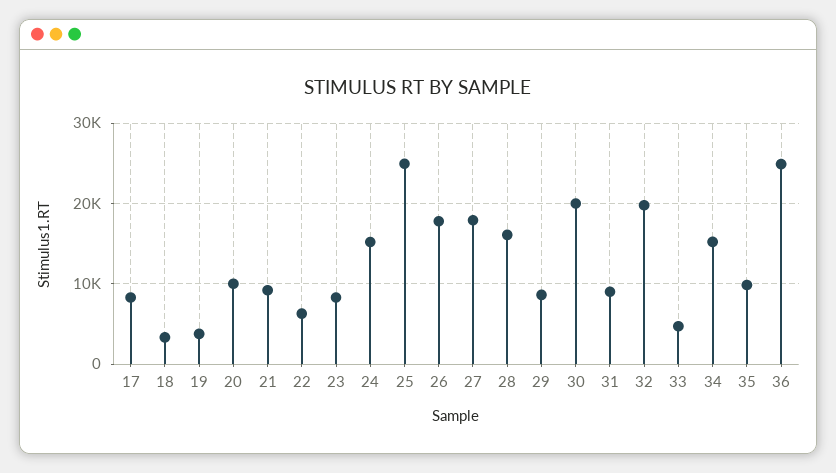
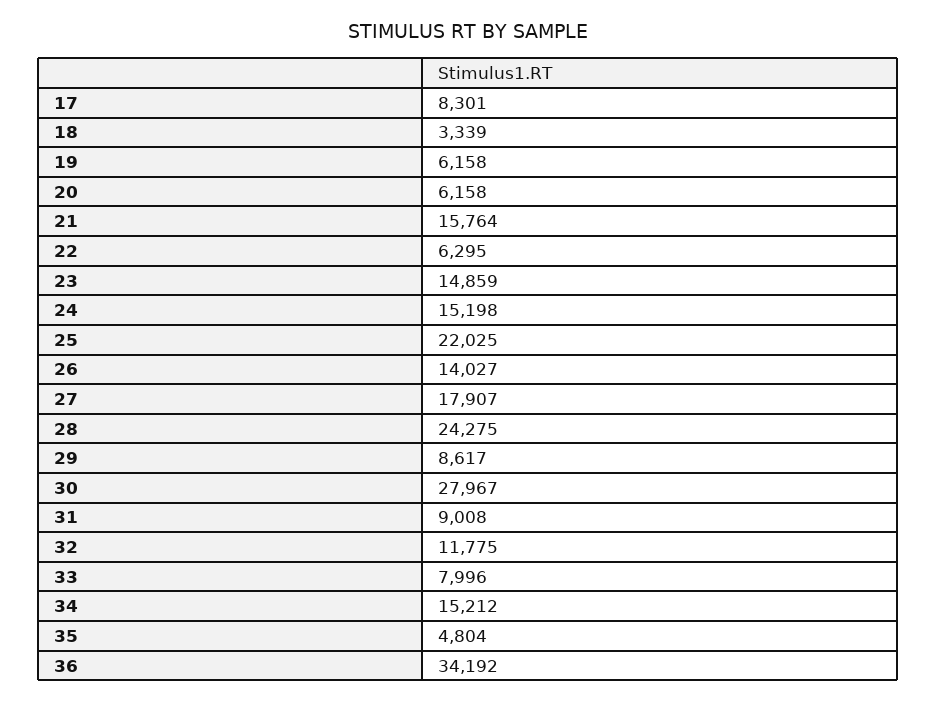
  {
    "17": 8301,
    "18": 3339,
-   "19": 4000,
+   "19": 6158,
-   "20": 10000,
+   "20": 6158,
-   "21": 9000,
+   "21": 15764,
    "22": 6295,
-   "23": 8000,
+   "23": 14859,
    "24": 15198,
-   "25": 25000,
+   "25": 22025,
-   "26": 18000,
+   "26": 14027,
    "27": 17907,
-   "28": 16000,
+   "28": 24275,
    "29": 8617,
-   "30": 20000,
+   "30": 27967,
    "31": 9008,
-   "32": 20000,
+   "32": 11775,
-   "33": 5000,
+   "33": 7996,
    "34": 15212,
-   "35": 10000,
+   "35": 4804,
-   "36": 25000
+   "36": 34192
  }

